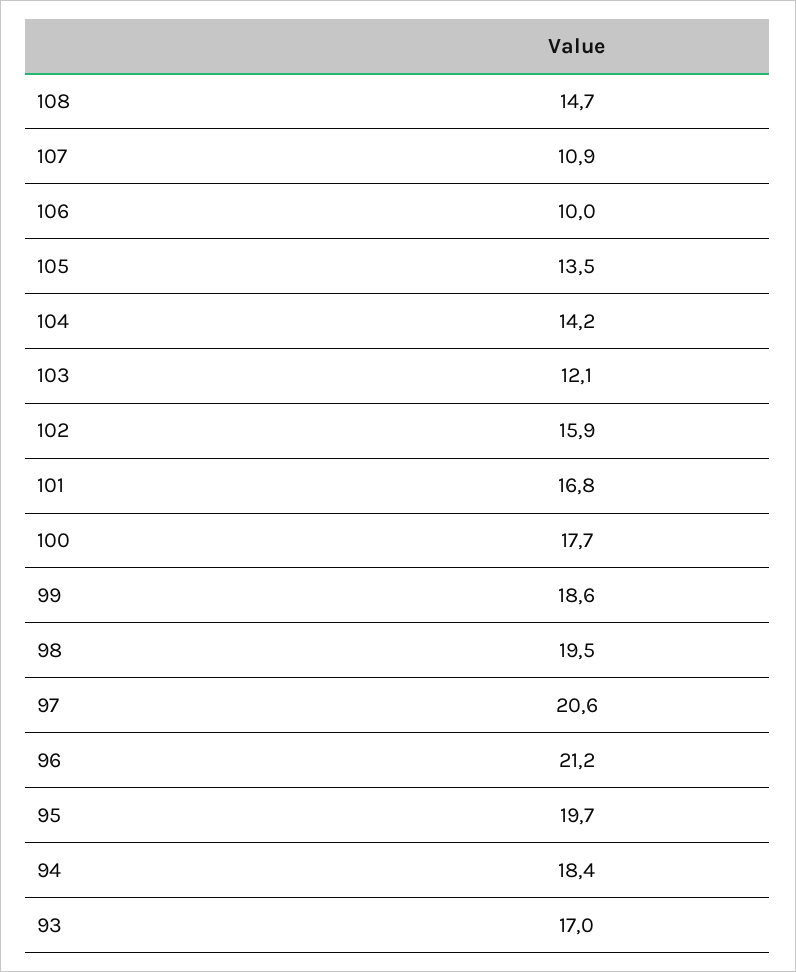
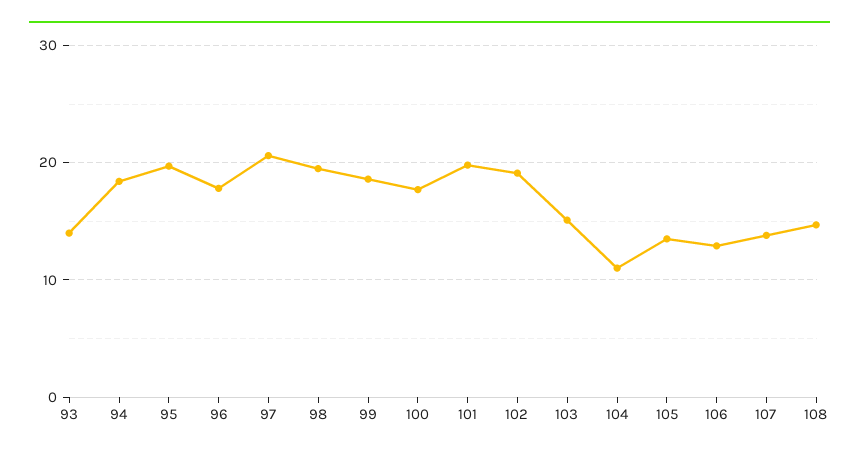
  {
    "108": 14.7,
-   "107": 10.9,
+   "107": 14,
-   "106": 10,
+   "106": 13,
    "105": 13.5,
-   "104": 14.2,
+   "104": 11,
-   "103": 12.1,
+   "103": 15,
-   "102": 15.9,
+   "102": 19,
-   "101": 16.8,
+   "101": 20,
    "100": 17.7,
    "99": 18.6,
    "98": 19.5,
    "97": 20.6,
-   "96": 21.2,
+   "96": 18,
    "95": 19.7,
    "94": 18.4,
-   "93": 17
+   "93": 14
  }

